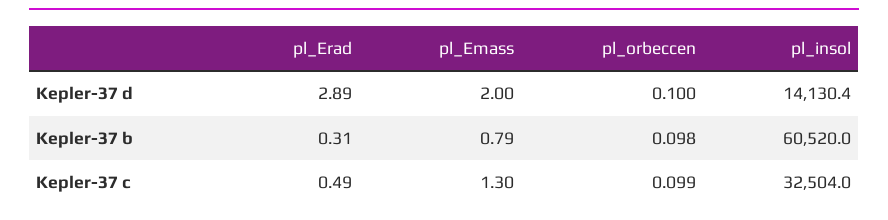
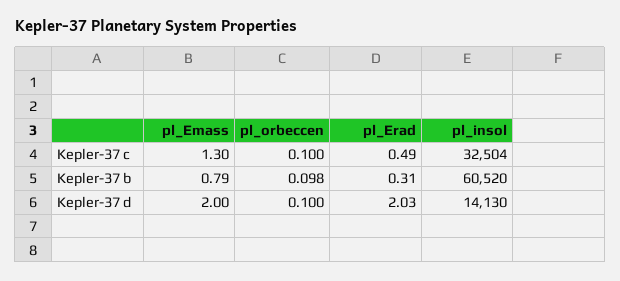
  {
    "pl_Erad": {
-     "Kepler-37 d": 2.89,
+     "Kepler-37 d": 2.03,
      "Kepler-37 b": 0.31,
      "Kepler-37 c": 0.49
    },
    "pl_Emass": {
      "Kepler-37 d": 2,
      "Kepler-37 b": 0.79,
      "Kepler-37 c": 1.3
    },
    "pl_orbeccen": {
      "Kepler-37 d": 0.1,
      "Kepler-37 b": 0.098,
-     "Kepler-37 c": 0.099
+     "Kepler-37 c": 0.1
    },
    "pl_insol": {
      "Kepler-37 d": 14130.4,
      "Kepler-37 b": 60520,
      "Kepler-37 c": 32504
    }
  }

